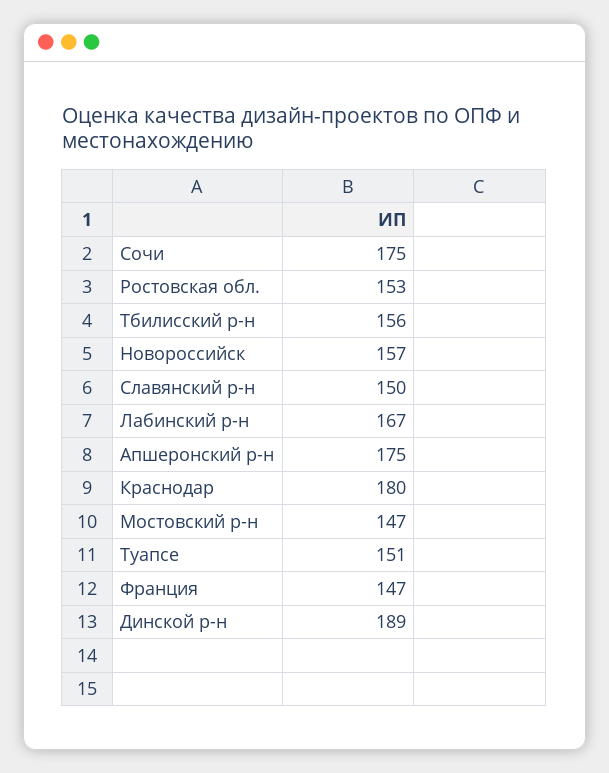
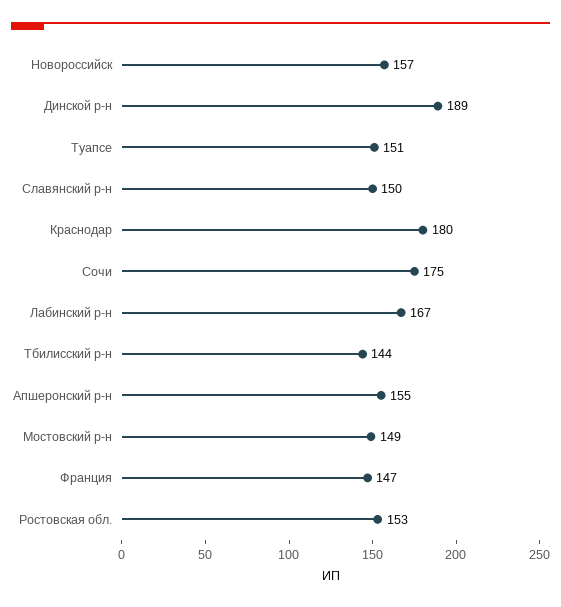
  {
    "Сочи": 175,
    "Ростовская обл.": 153,
-   "Тбилисский р-н": 156,
+   "Тбилисский р-н": 144,
    "Новороссийск": 157,
    "Славянский р-н": 150,
    "Лабинский р-н": 167,
-   "Апшеронский р-н": 175,
+   "Апшеронский р-н": 155,
    "Краснодар": 180,
-   "Мостовский р-н": 147,
+   "Мостовский р-н": 149,
    "Туапсе": 151,
    "Франция": 147,
    "Динской р-н": 189
  }

